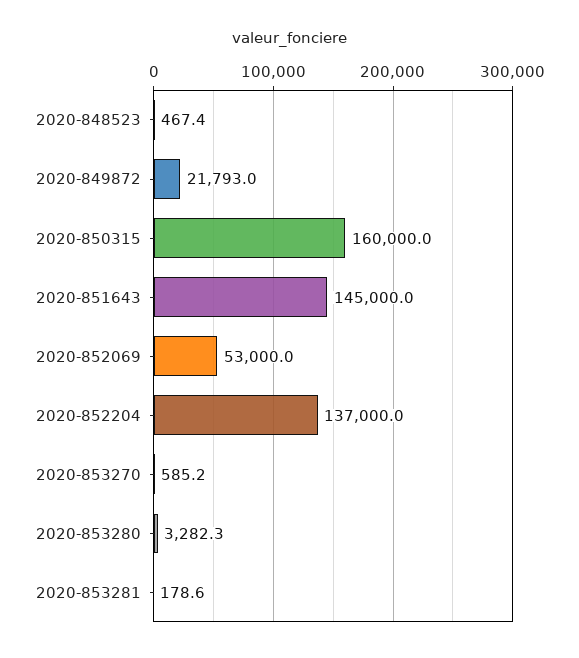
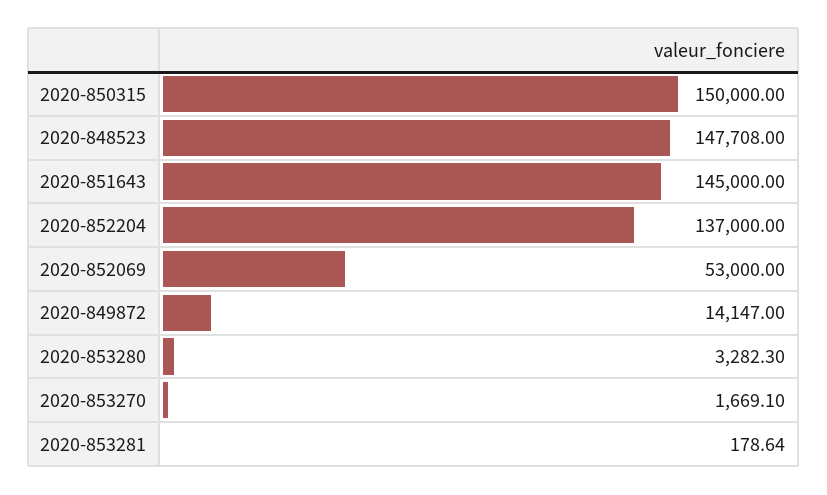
  {
-   "2020-848523": 467.4,
+   "2020-848523": 147708,
-   "2020-849872": 21793,
+   "2020-849872": 14147,
-   "2020-850315": 160000,
+   "2020-850315": 150000,
    "2020-851643": 145000,
    "2020-852069": 53000,
    "2020-852204": 137000,
-   "2020-853270": 585.2,
+   "2020-853270": 1669.1,
    "2020-853280": 3282.3,
    "2020-853281": 178.64
  }

